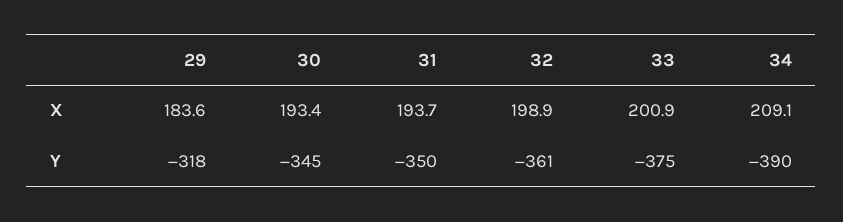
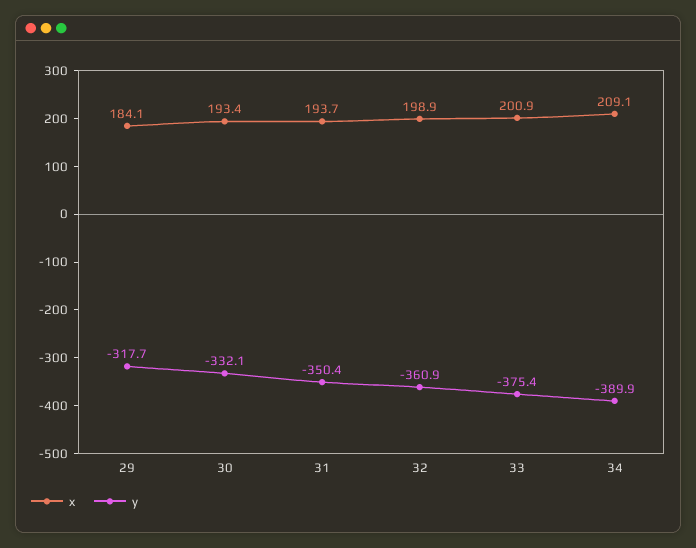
  {
    "X": {
-     "29": 183.6,
+     "29": 184.1,
      "30": 193.4,
      "31": 193.7,
      "32": 198.9,
      "33": 200.9,
      "34": 209.1
    },
    "Y": {
      "29": -317.7,
-     "30": -345,
+     "30": -332.1,
      "31": -350.4,
      "32": -360.9,
      "33": -375.4,
      "34": -389.9
    }
  }

